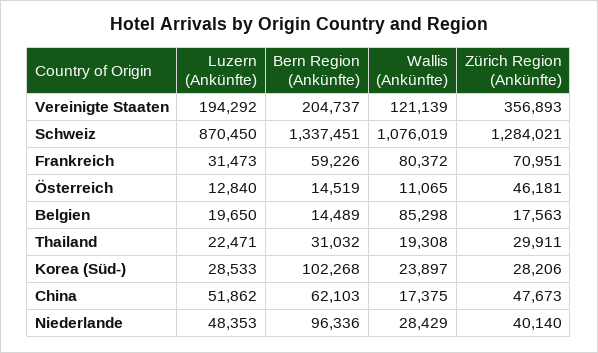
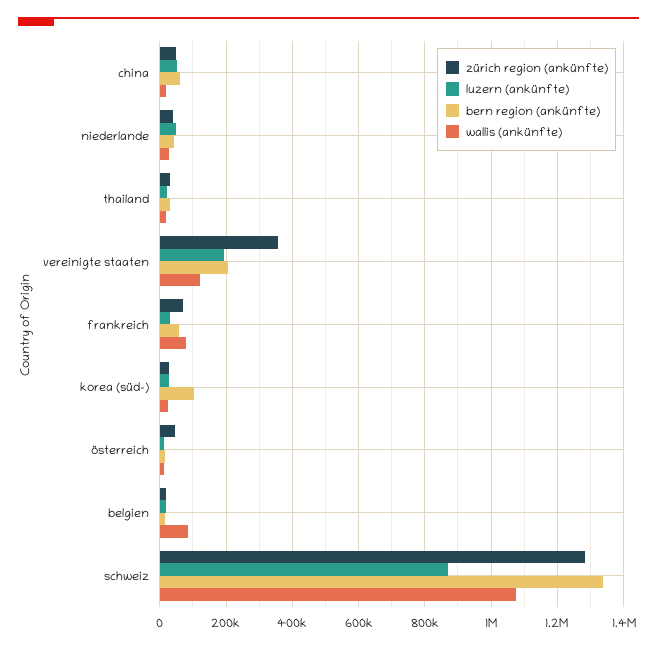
  {
    "Luzern (Ankünfte)": {
      "Vereinigte Staaten": 194292,
      "Schweiz": 870450,
      "Frankreich": 31473,
      "Österreich": 12840,
      "Belgien": 19650,
      "Thailand": 22471,
      "Korea (Süd-)": 28533,
      "China": 51862,
      "Niederlande": 48353
    },
    "Bern Region (Ankünfte)": {
      "Vereinigte Staaten": 204737,
      "Schweiz": 1337451,
      "Frankreich": 59226,
      "Österreich": 14519,
      "Belgien": 14489,
      "Thailand": 31032,
      "Korea (Süd-)": 102268,
      "China": 62103,
-     "Niederlande": 96336
+     "Niederlande": 40000
    },
    "Wallis (Ankünfte)": {
      "Vereinigte Staaten": 121139,
      "Schweiz": 1076019,
      "Frankreich": 80372,
      "Österreich": 11065,
      "Belgien": 85298,
      "Thailand": 19308,
      "Korea (Süd-)": 23897,
      "China": 17375,
      "Niederlande": 28429
    },
    "Zürich Region (Ankünfte)": {
      "Vereinigte Staaten": 356893,
      "Schweiz": 1284021,
      "Frankreich": 70951,
      "Österreich": 46181,
      "Belgien": 17563,
      "Thailand": 29911,
      "Korea (Süd-)": 28206,
      "China": 47673,
      "Niederlande": 40140
    }
  }

